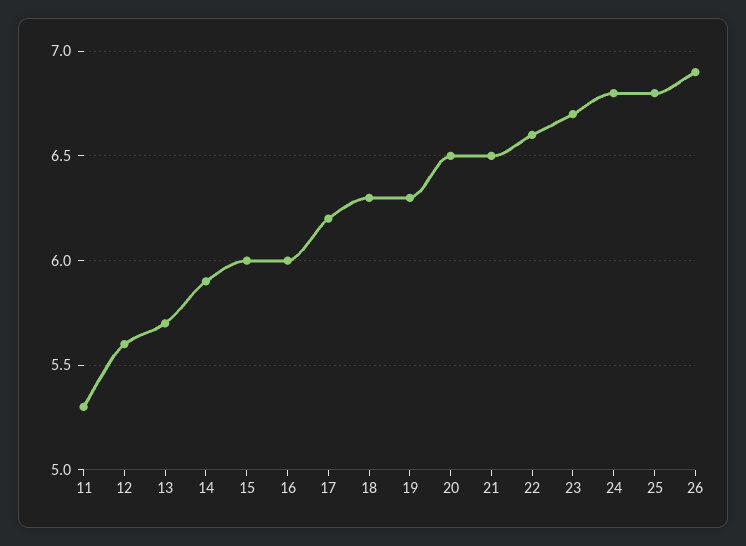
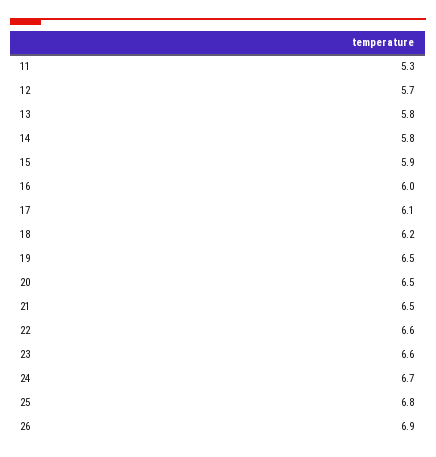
  {
    "11": 5.3,
-   "12": 5.6,
+   "12": 5.7,
-   "13": 5.7,
+   "13": 5.8,
-   "14": 5.9,
+   "14": 5.8,
-   "15": 6,
+   "15": 5.9,
    "16": 6,
-   "17": 6.2,
+   "17": 6.1,
-   "18": 6.3,
+   "18": 6.2,
-   "19": 6.3,
+   "19": 6.5,
    "20": 6.5,
    "21": 6.5,
    "22": 6.6,
-   "23": 6.7,
+   "23": 6.6,
-   "24": 6.8,
+   "24": 6.7,
    "25": 6.8,
    "26": 6.9
  }

